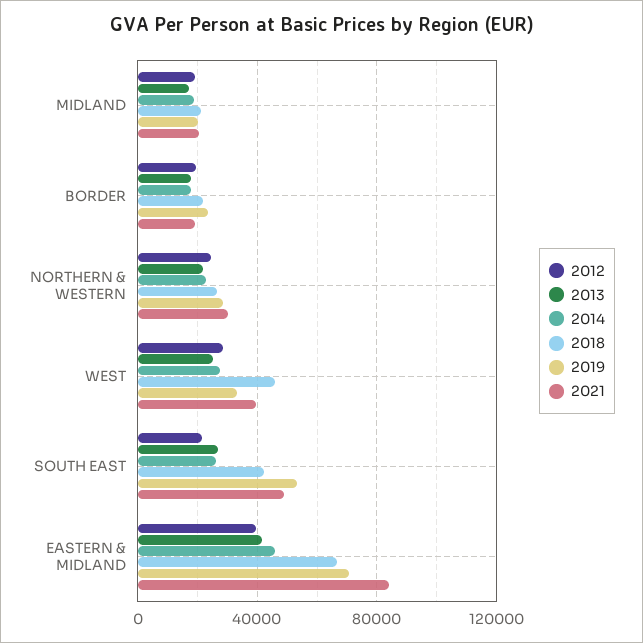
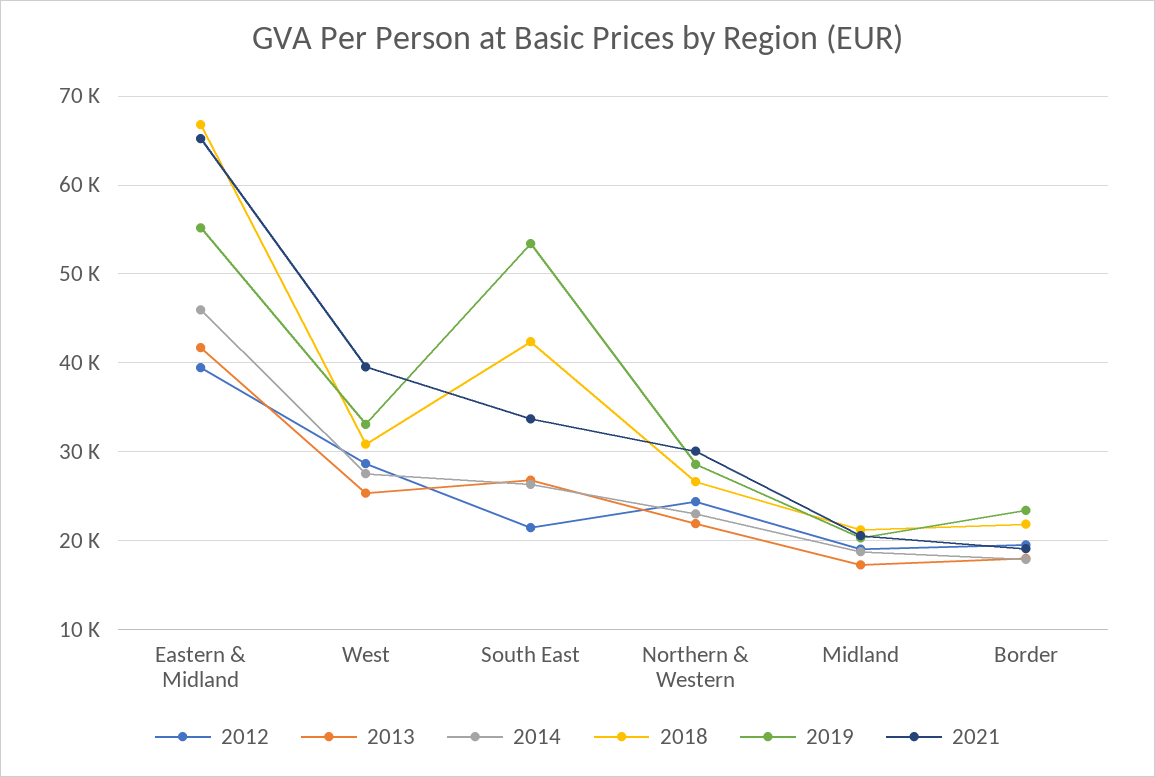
  {
    "2012": {
      "MIDLAND": 19000,
      "BORDER": 20000,
      "NORTHERN & WESTERN": 24000,
      "WEST": 29000,
      "SOUTH EAST": 21000,
      "EASTERN & MIDLAND": 39000
    },
    "2013": {
      "MIDLAND": 17000,
      "BORDER": 18000,
      "NORTHERN & WESTERN": 22000,
      "WEST": 25000,
      "SOUTH EAST": 27000,
      "EASTERN & MIDLAND": 42000
    },
    "2014": {
      "MIDLAND": 19000,
      "BORDER": 18000,
      "NORTHERN & WESTERN": 23000,
      "WEST": 28000,
      "SOUTH EAST": 26000,
      "EASTERN & MIDLAND": 46000
    },
    "2018": {
      "MIDLAND": 21000,
      "BORDER": 22000,
      "NORTHERN & WESTERN": 27000,
-     "WEST": 45000,
+     "WEST": 31000,
      "SOUTH EAST": 42000,
      "EASTERN & MIDLAND": 67000
    },
    "2019": {
      "MIDLAND": 20000,
      "BORDER": 23000,
      "NORTHERN & WESTERN": 29000,
      "WEST": 33000,
      "SOUTH EAST": 53000,
-     "EASTERN & MIDLAND": 70000
+     "EASTERN & MIDLAND": 55000
    },
    "2021": {
      "MIDLAND": 21000,
      "BORDER": 19000,
      "NORTHERN & WESTERN": 30000,
      "WEST": 40000,
-     "SOUTH EAST": 50000,
+     "SOUTH EAST": 34000,
-     "EASTERN & MIDLAND": 85000
+     "EASTERN & MIDLAND": 65000
    }
  }

